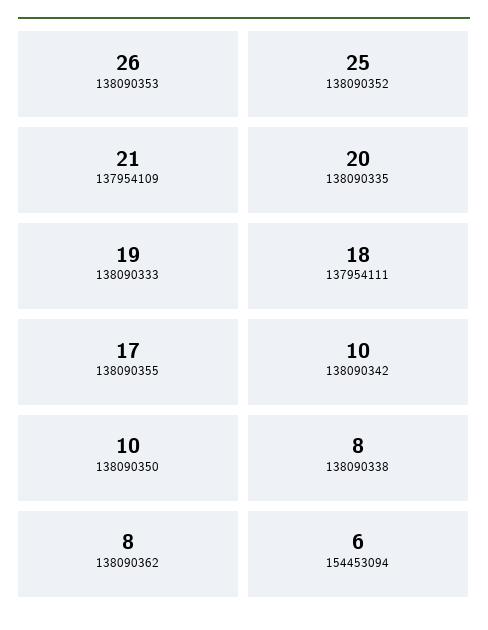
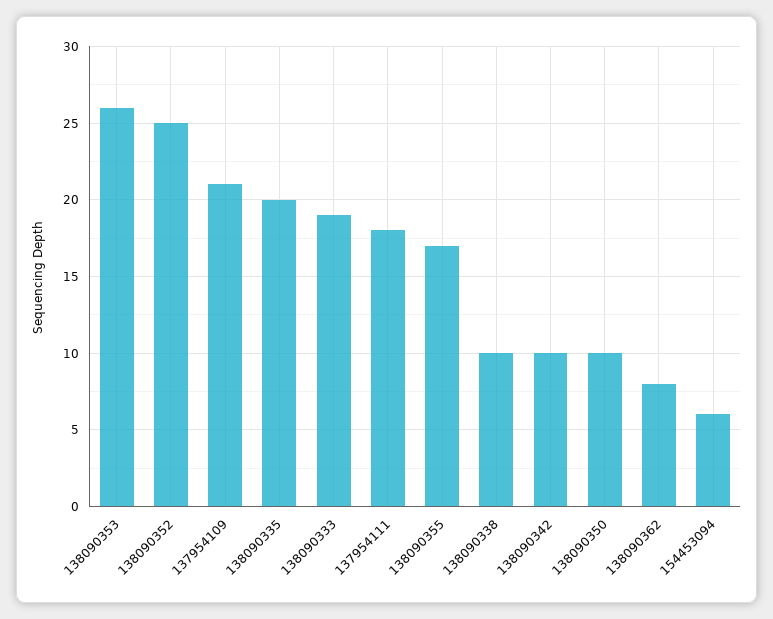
  {
    "138090353": 26,
    "138090352": 25,
    "137954109": 21,
    "138090335": 20,
    "138090333": 19,
    "137954111": 18,
    "138090355": 17,
    "138090342": 10,
    "138090350": 10,
-   "138090338": 8,
+   "138090338": 10,
    "138090362": 8,
    "154453094": 6
  }

